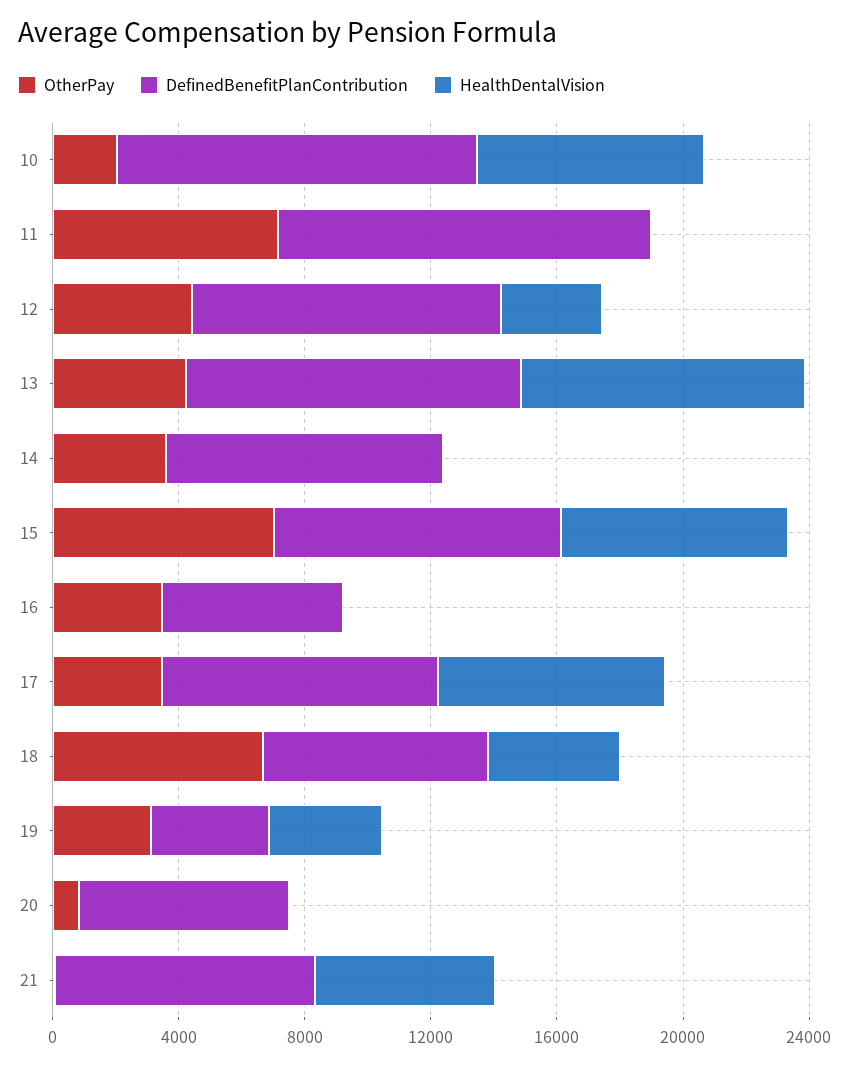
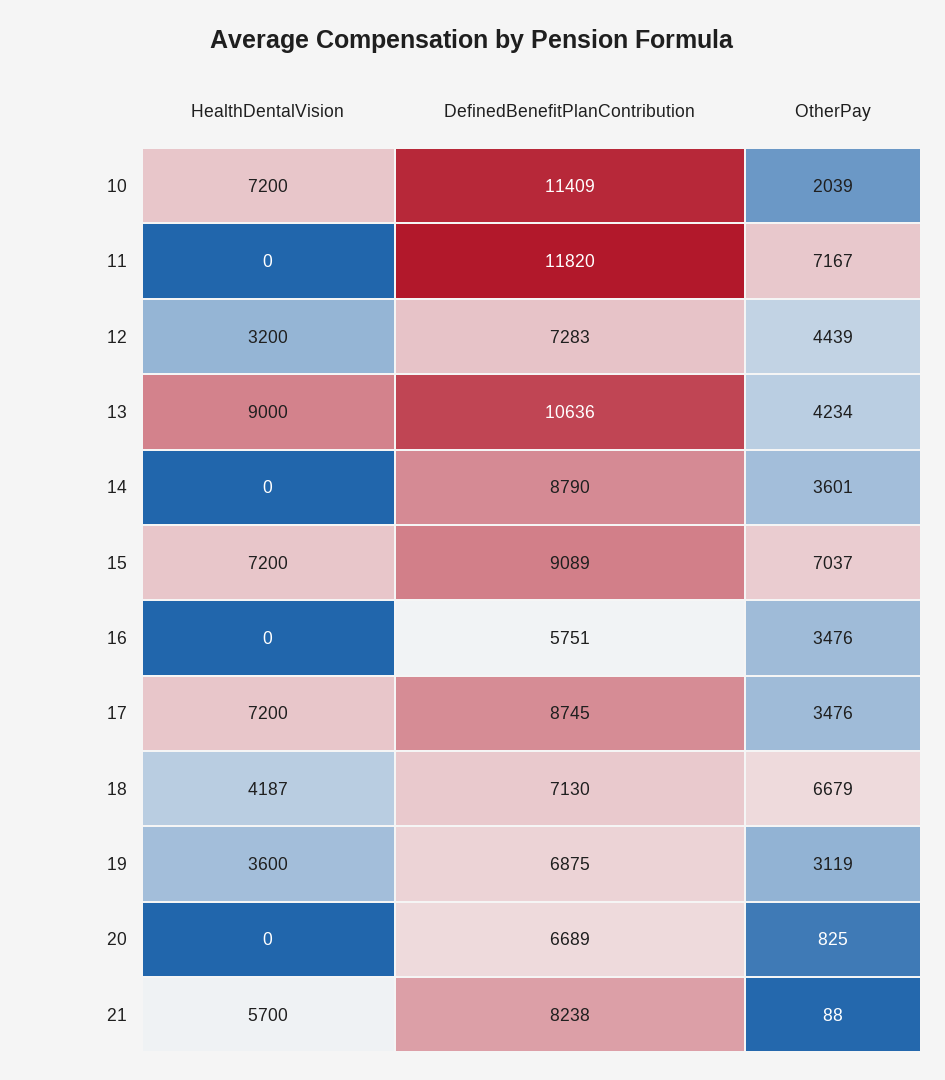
  {
    "OtherPay": {
      "10": 2039,
      "11": 7167,
      "12": 4439,
      "13": 4234,
      "14": 3601,
      "15": 7037,
      "16": 3476,
      "17": 3476,
      "18": 6679,
      "19": 3119,
      "20": 825,
      "21": 88
    },
    "DefinedBenefitPlanContribution": {
      "10": 11409,
      "11": 11820,
-     "12": 10000,
+     "12": 7283,
      "13": 10636,
      "14": 8790,
      "15": 9089,
      "16": 5751,
      "17": 8745,
      "18": 7130,
-     "19": 4000,
+     "19": 6875,
      "20": 6689,
      "21": 8238
    },
    "HealthDentalVision": {
      "10": 7200,
      "11": 0,
      "12": 3200,
      "13": 9000,
      "14": 0,
      "15": 7200,
      "16": 0,
      "17": 7200,
      "18": 4187,
      "19": 3600,
      "20": 0,
      "21": 5700
    }
  }

